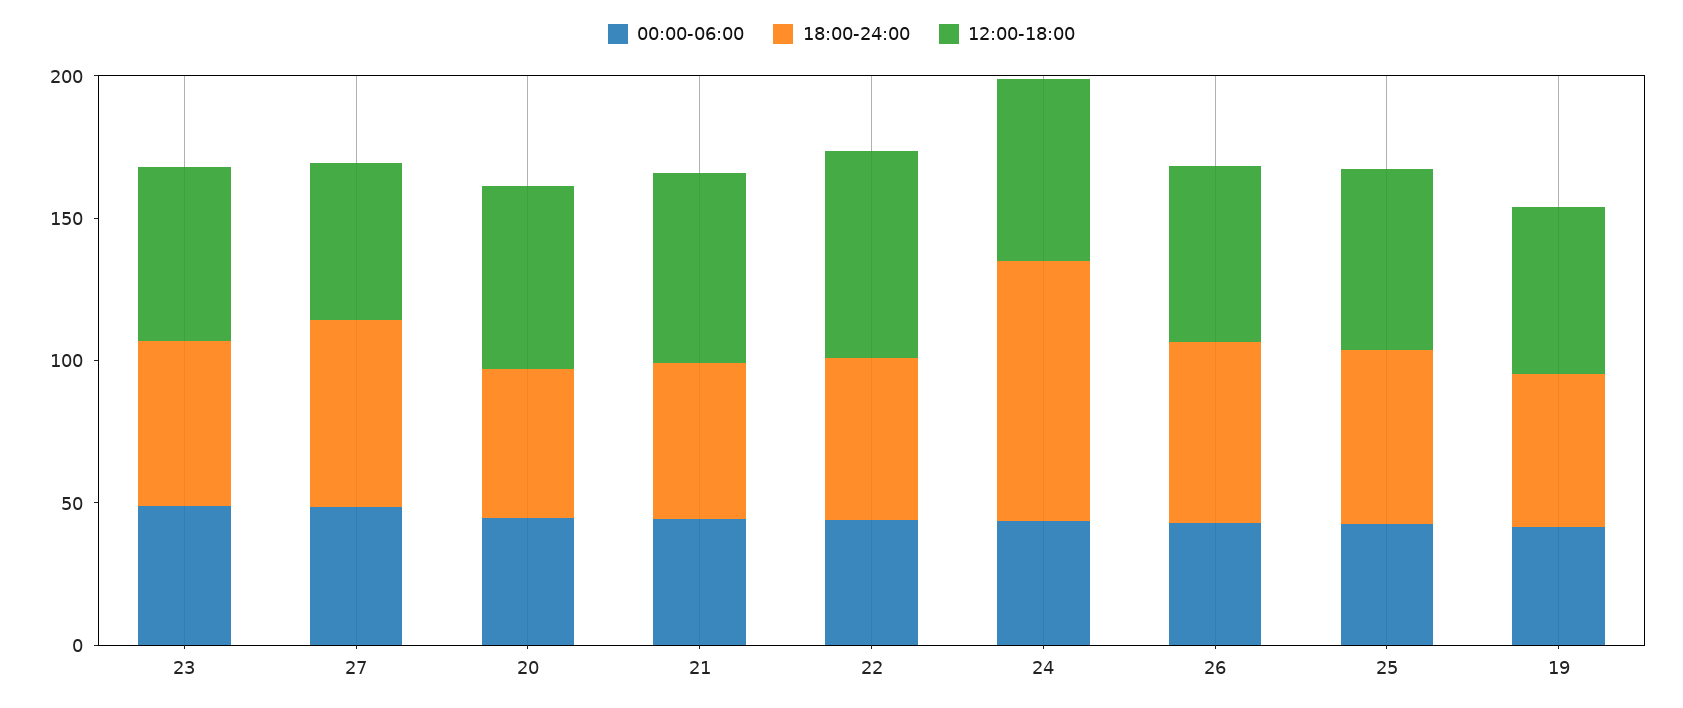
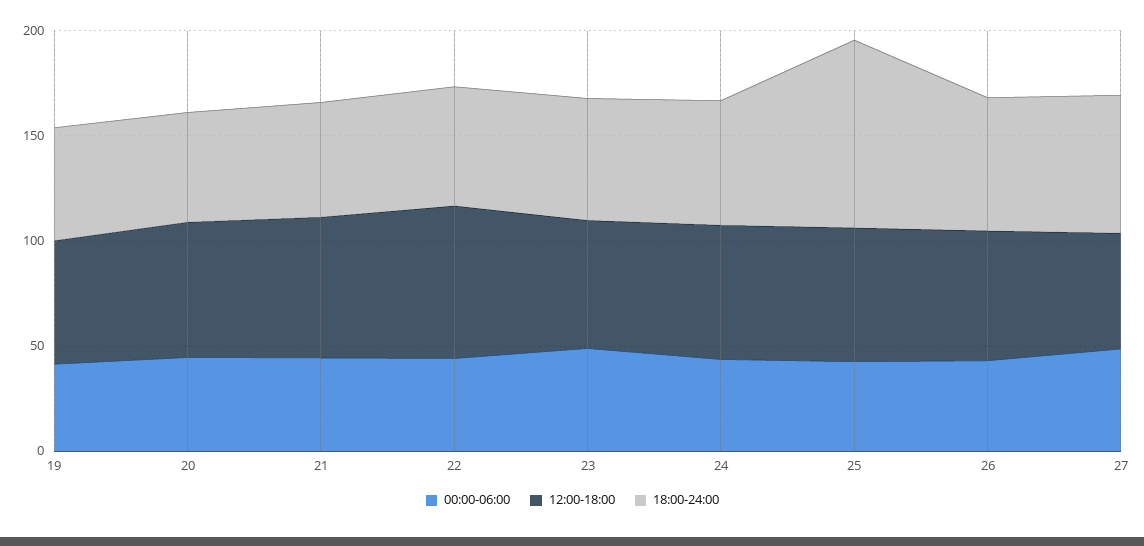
  {
    "00:00-06:00": {
      "23": 50,
      "27": 50,
      "20": 40,
      "21": 40,
      "22": 40,
      "24": 40,
      "26": 40,
      "25": 40,
      "19": 40
    },
    "18:00-24:00": {
      "23": 60,
      "27": 70,
      "20": 50,
      "21": 50,
      "22": 60,
-     "24": 90,
+     "24": 60,
      "26": 60,
-     "25": 60,
+     "25": 90,
      "19": 50
    },
    "12:00-18:00": {
      "23": 60,
      "27": 60,
      "20": 60,
      "21": 70,
      "22": 70,
      "24": 60,
      "26": 60,
      "25": 60,
      "19": 60
    }
  }

